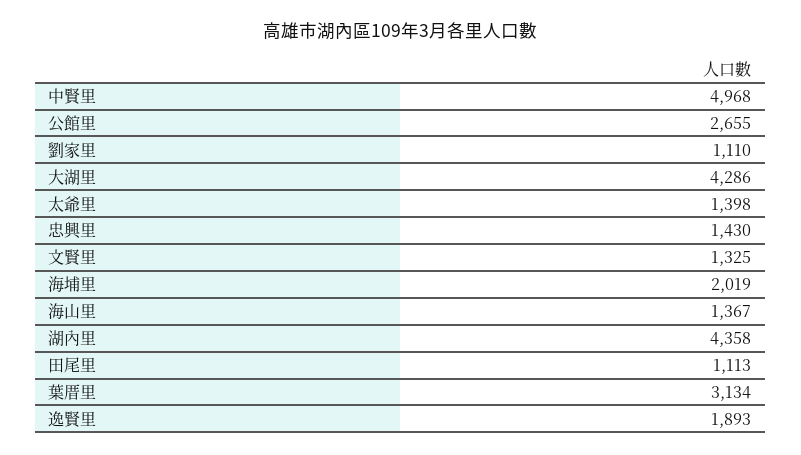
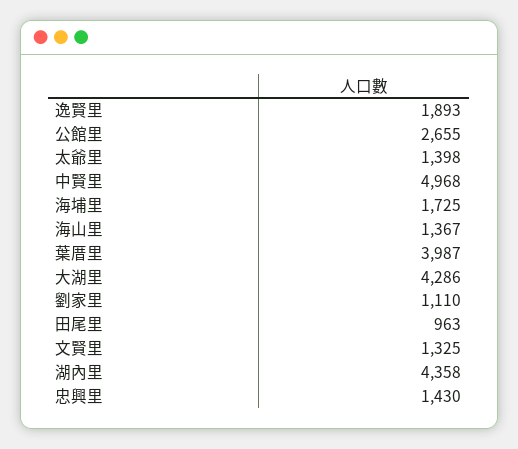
  {
    "中賢里": 4968,
    "公館里": 2655,
    "劉家里": 1110,
    "大湖里": 4286,
    "太爺里": 1398,
    "忠興里": 1430,
    "文賢里": 1325,
-   "海埔里": 2019,
+   "海埔里": 1725,
    "海山里": 1367,
    "湖內里": 4358,
-   "田尾里": 1113,
+   "田尾里": 963,
-   "葉厝里": 3134,
+   "葉厝里": 3987,
    "逸賢里": 1893
  }

